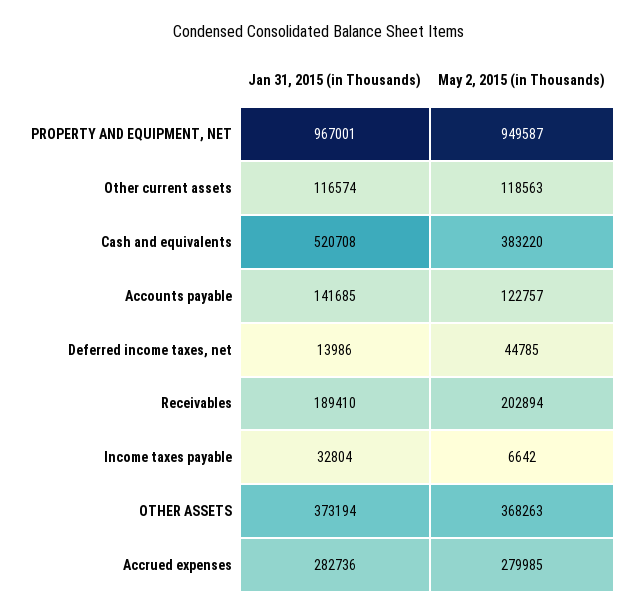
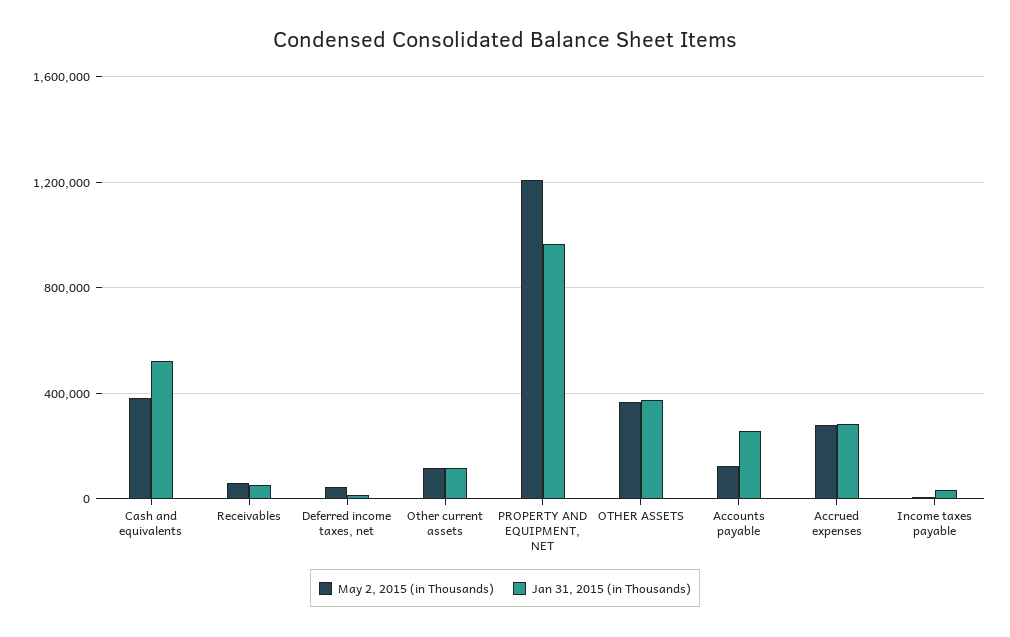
  {
    "Jan 31, 2015 (in Thousands)": {
      "PROPERTY AND EQUIPMENT, NET": 967001,
      "Other current assets": 116574,
      "Cash and equivalents": 520708,
-     "Accounts payable": 141685,
+     "Accounts payable": 250000,
      "Deferred income taxes, net": 13986,
-     "Receivables": 189410,
+     "Receivables": 50000,
      "Income taxes payable": 32804,
      "OTHER ASSETS": 373194,
      "Accrued expenses": 282736
    },
    "May 2, 2015 (in Thousands)": {
-     "PROPERTY AND EQUIPMENT, NET": 949587,
+     "PROPERTY AND EQUIPMENT, NET": 1200000,
      "Other current assets": 118563,
      "Cash and equivalents": 383220,
      "Accounts payable": 122757,
      "Deferred income taxes, net": 44785,
-     "Receivables": 202894,
+     "Receivables": 50000,
      "Income taxes payable": 6642,
      "OTHER ASSETS": 368263,
      "Accrued expenses": 279985
    }
  }

